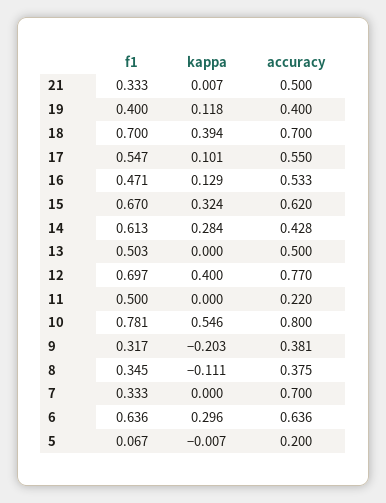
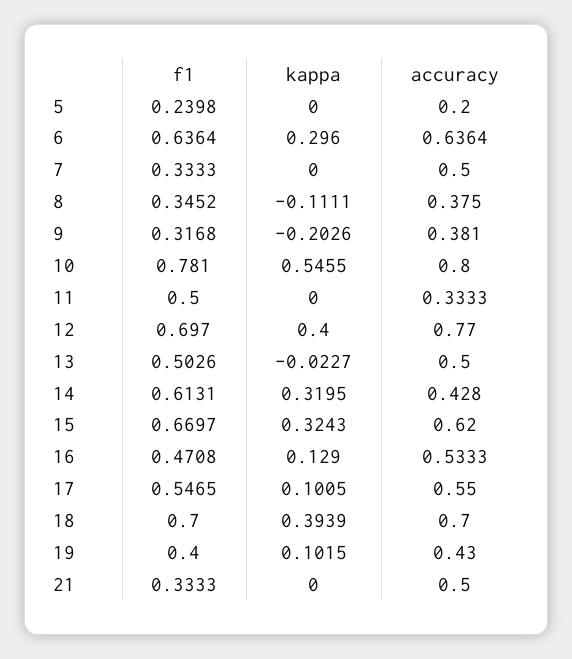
  {
    "f1": {
      "21": 0.3333,
      "19": 0.4,
      "18": 0.7,
      "17": 0.5465,
      "16": 0.4708,
      "15": 0.6697,
      "14": 0.6131,
      "13": 0.5026,
      "12": 0.697,
      "11": 0.5,
      "10": 0.781,
      "9": 0.3168,
      "8": 0.3452,
      "7": 0.3333,
      "6": 0.6364,
-     "5": 0.067
+     "5": 0.2398
    },
    "kappa": {
-     "21": 0.007,
+     "21": 0,
-     "19": 0.118,
+     "19": 0.1015,
      "18": 0.3939,
      "17": 0.1005,
      "16": 0.129,
      "15": 0.3243,
-     "14": 0.284,
+     "14": 0.3195,
-     "13": 0,
+     "13": -0.0227,
      "12": 0.4,
      "11": 0,
      "10": 0.5455,
      "9": -0.2026,
      "8": -0.1111,
      "7": 0,
      "6": 0.296,
-     "5": -0.007
+     "5": 0
    },
    "accuracy": {
      "21": 0.5,
-     "19": 0.4,
+     "19": 0.43,
      "18": 0.7,
      "17": 0.55,
      "16": 0.5333,
      "15": 0.62,
      "14": 0.428,
      "13": 0.5,
      "12": 0.77,
-     "11": 0.22,
+     "11": 0.3333,
      "10": 0.8,
      "9": 0.381,
      "8": 0.375,
-     "7": 0.7,
+     "7": 0.5,
      "6": 0.6364,
      "5": 0.2
    }
  }

